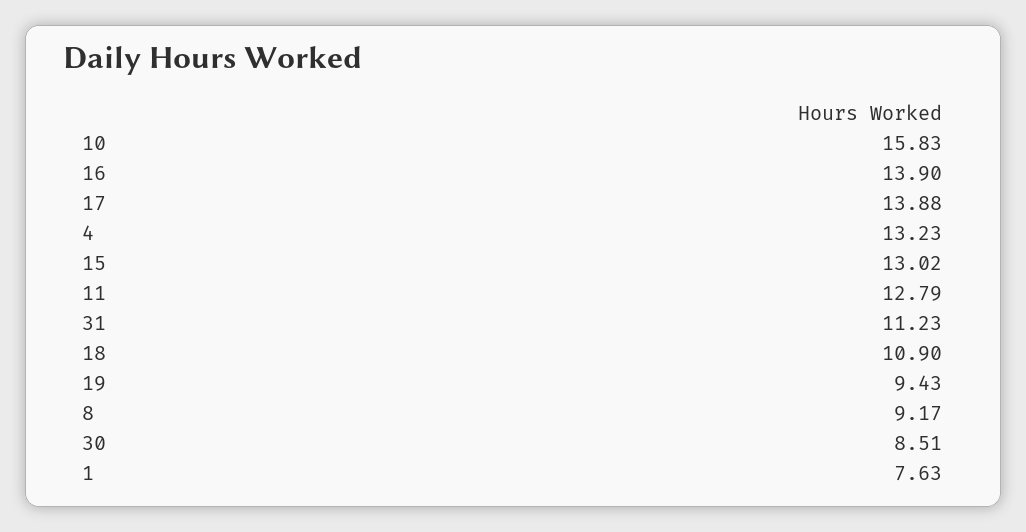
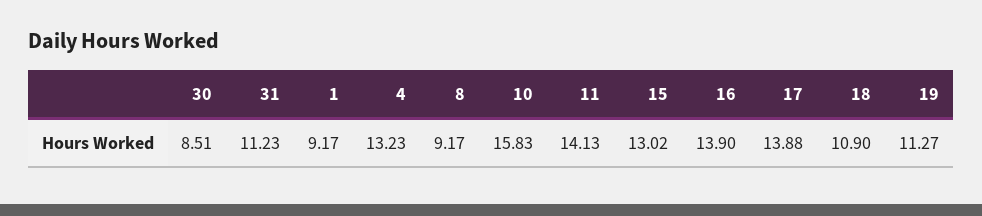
  {
    "10": 15.83,
    "16": 13.9,
    "17": 13.88,
    "4": 13.23,
    "15": 13.02,
-   "11": 12.79,
+   "11": 14.13,
    "31": 11.23,
    "18": 10.9,
-   "19": 9.43,
+   "19": 11.27,
    "8": 9.17,
    "30": 8.51,
-   "1": 7.63
+   "1": 9.17
  }

